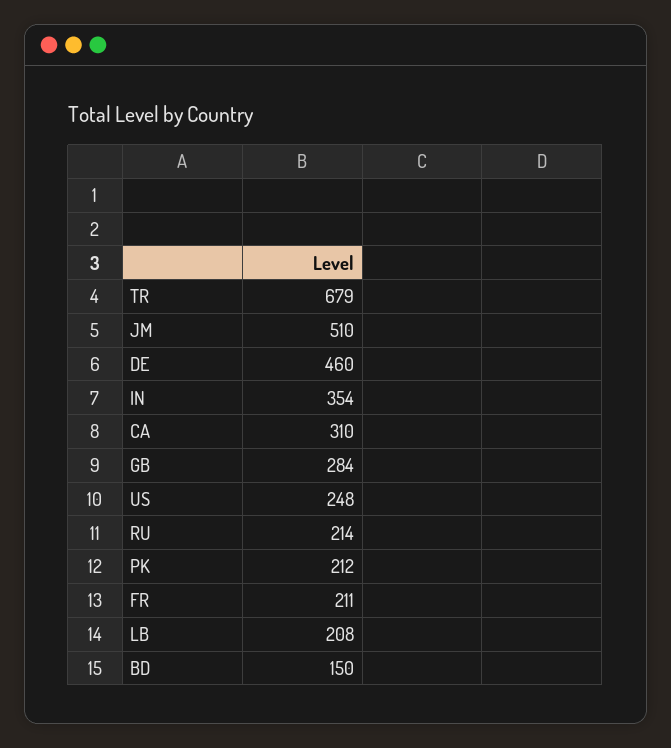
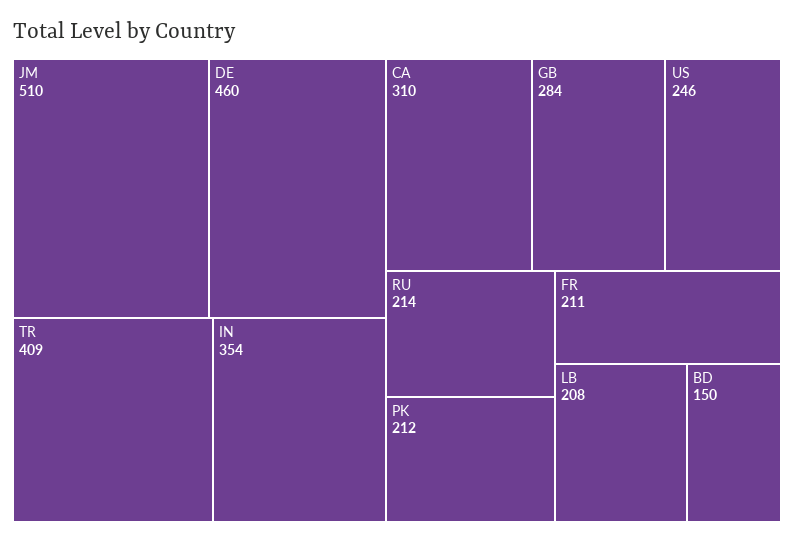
  {
-   "TR": 679,
+   "TR": 409,
    "JM": 510,
    "DE": 460,
    "IN": 354,
    "CA": 310,
    "GB": 284,
-   "US": 248,
+   "US": 246,
    "RU": 214,
    "PK": 212,
    "FR": 211,
    "LB": 208,
    "BD": 150
  }

